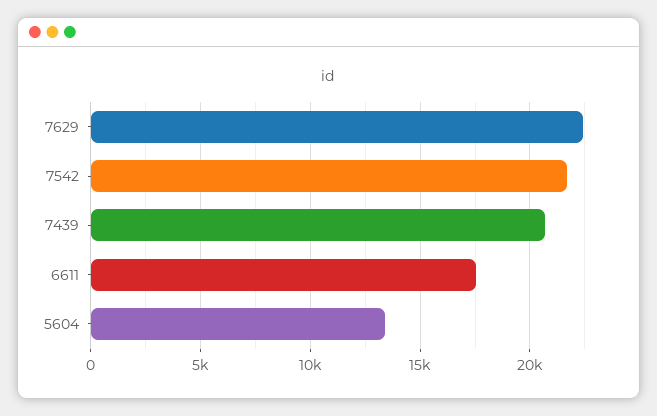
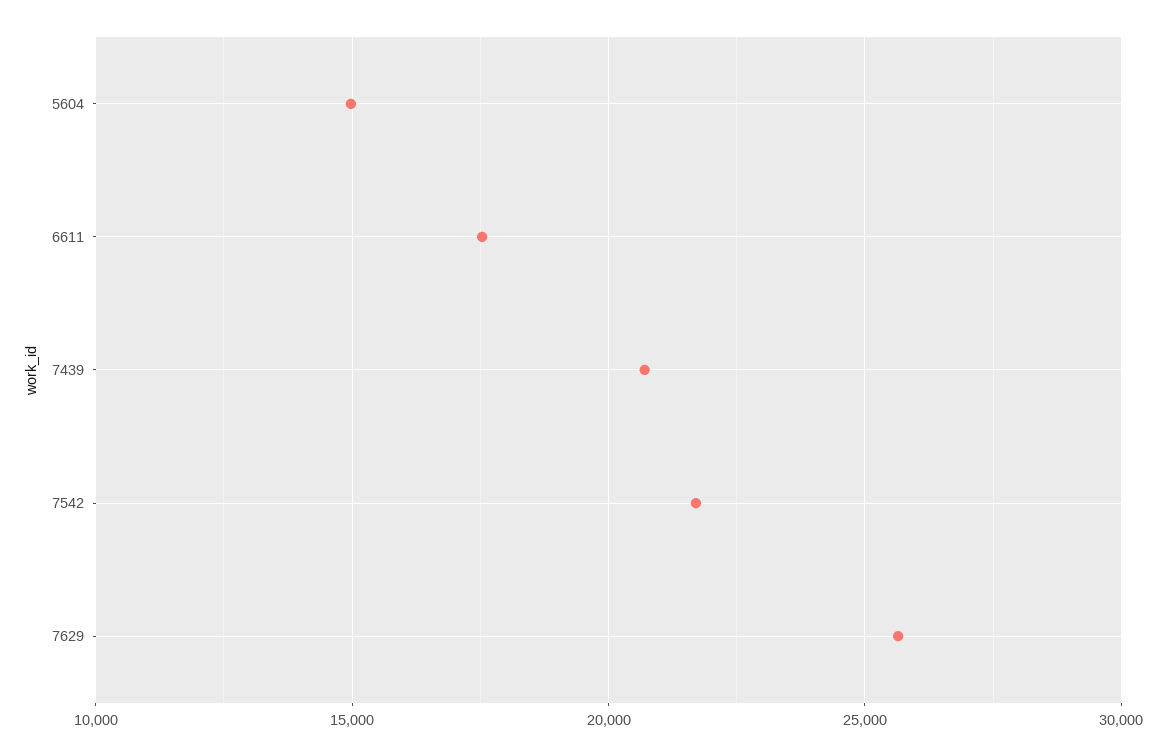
  {
-   "7629": 22500,
+   "7629": 25500,
    "7542": 21500,
    "7439": 20500,
    "6611": 17500,
-   "5604": 13500
+   "5604": 15000
  }

